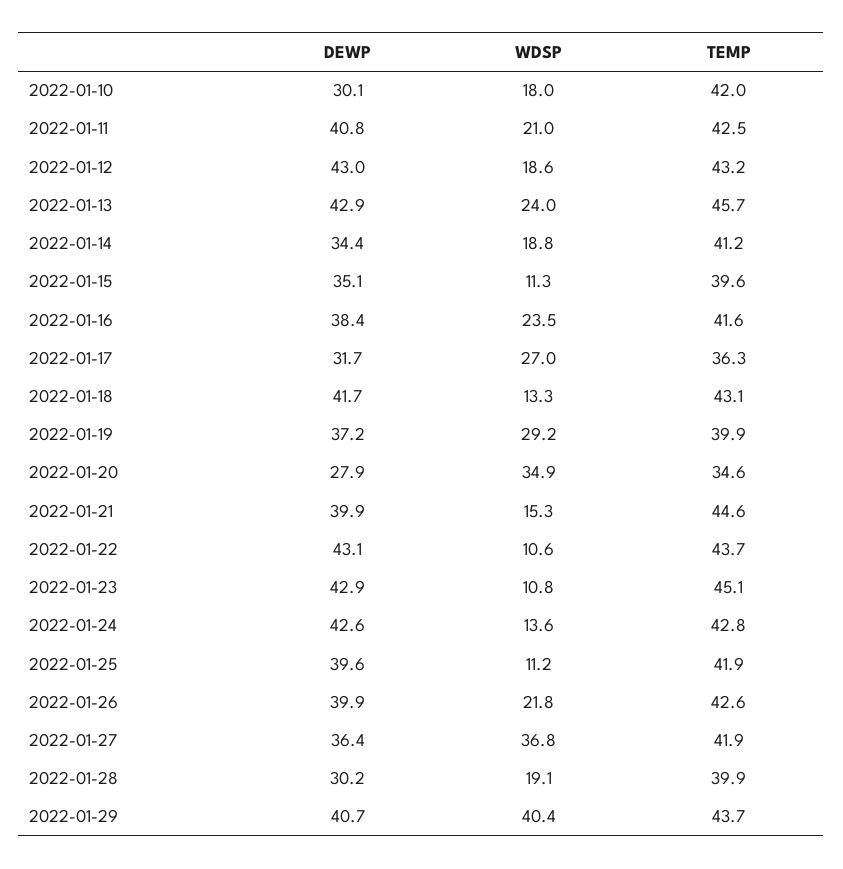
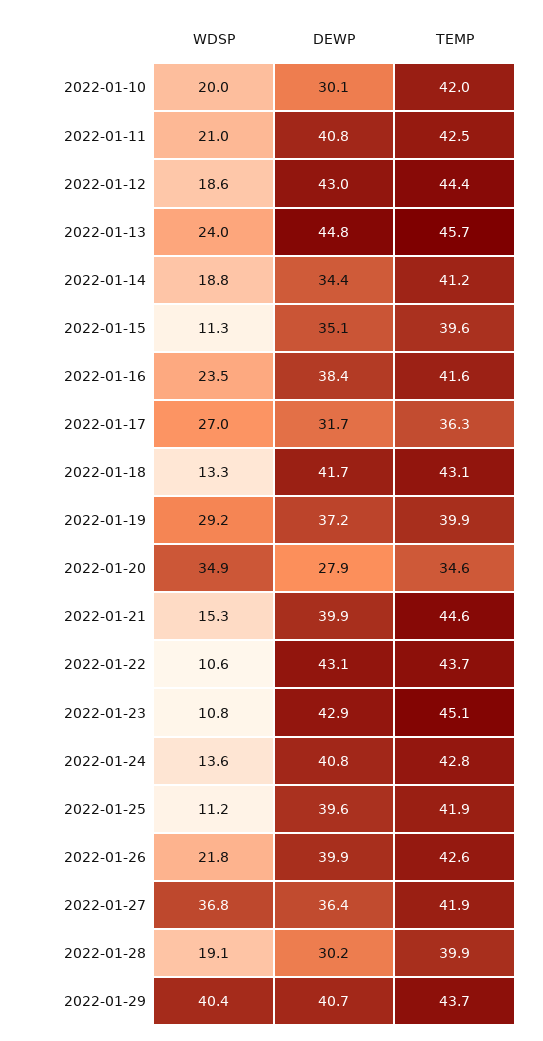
  {
    "DEWP": {
      "2022-01-10": 30.1,
      "2022-01-11": 40.8,
      "2022-01-12": 43,
-     "2022-01-13": 42.9,
+     "2022-01-13": 44.8,
      "2022-01-14": 34.4,
      "2022-01-15": 35.1,
      "2022-01-16": 38.4,
      "2022-01-17": 31.7,
      "2022-01-18": 41.7,
      "2022-01-19": 37.2,
      "2022-01-20": 27.9,
      "2022-01-21": 39.9,
      "2022-01-22": 43.1,
      "2022-01-23": 42.9,
-     "2022-01-24": 42.6,
+     "2022-01-24": 40.8,
      "2022-01-25": 39.6,
      "2022-01-26": 39.9,
      "2022-01-27": 36.4,
      "2022-01-28": 30.2,
      "2022-01-29": 40.7
    },
    "WDSP": {
-     "2022-01-10": 18,
+     "2022-01-10": 20,
      "2022-01-11": 21,
      "2022-01-12": 18.6,
      "2022-01-13": 24,
      "2022-01-14": 18.8,
      "2022-01-15": 11.3,
      "2022-01-16": 23.5,
      "2022-01-17": 27,
      "2022-01-18": 13.3,
      "2022-01-19": 29.2,
      "2022-01-20": 34.9,
      "2022-01-21": 15.3,
      "2022-01-22": 10.6,
      "2022-01-23": 10.8,
      "2022-01-24": 13.6,
      "2022-01-25": 11.2,
      "2022-01-26": 21.8,
      "2022-01-27": 36.8,
      "2022-01-28": 19.1,
      "2022-01-29": 40.4
    },
    "TEMP": {
      "2022-01-10": 42,
      "2022-01-11": 42.5,
-     "2022-01-12": 43.2,
+     "2022-01-12": 44.4,
      "2022-01-13": 45.7,
      "2022-01-14": 41.2,
      "2022-01-15": 39.6,
      "2022-01-16": 41.6,
      "2022-01-17": 36.3,
      "2022-01-18": 43.1,
      "2022-01-19": 39.9,
      "2022-01-20": 34.6,
      "2022-01-21": 44.6,
      "2022-01-22": 43.7,
      "2022-01-23": 45.1,
      "2022-01-24": 42.8,
      "2022-01-25": 41.9,
      "2022-01-26": 42.6,
      "2022-01-27": 41.9,
      "2022-01-28": 39.9,
      "2022-01-29": 43.7
    }
  }

